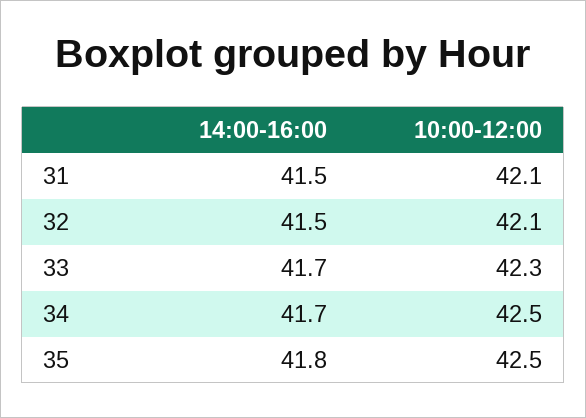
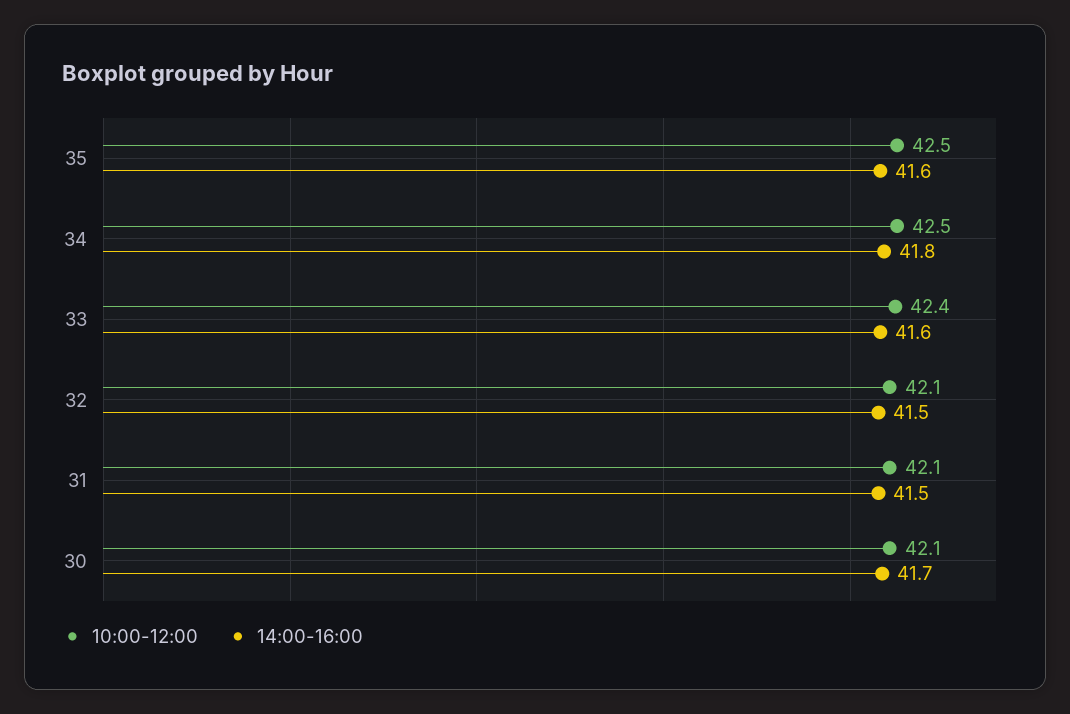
  {
    "14:00-16:00": {
      "31": 41.5,
      "32": 41.5,
-     "33": 41.7,
+     "33": 41.6,
-     "34": 41.7,
+     "34": 41.8,
-     "35": 41.8
+     "35": 41.6,
+     "30": 41.7
    },
    "10:00-12:00": {
      "31": 42.1,
      "32": 42.1,
-     "33": 42.3,
+     "33": 42.4,
      "34": 42.5,
-     "35": 42.5
+     "35": 42.5,
+     "30": 42.1
    }
  }

